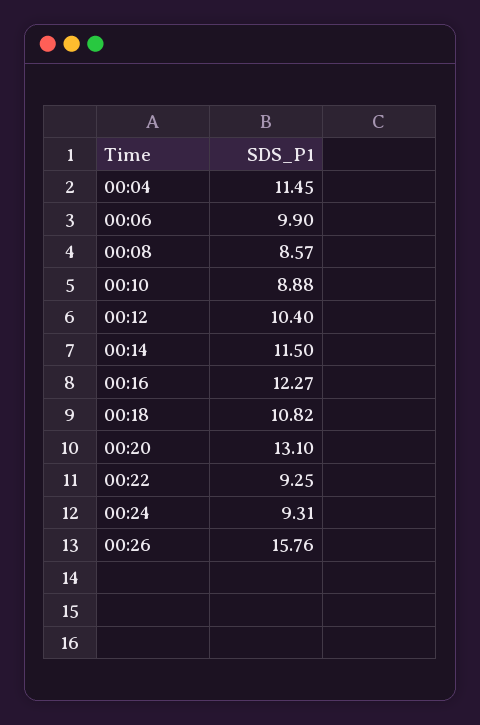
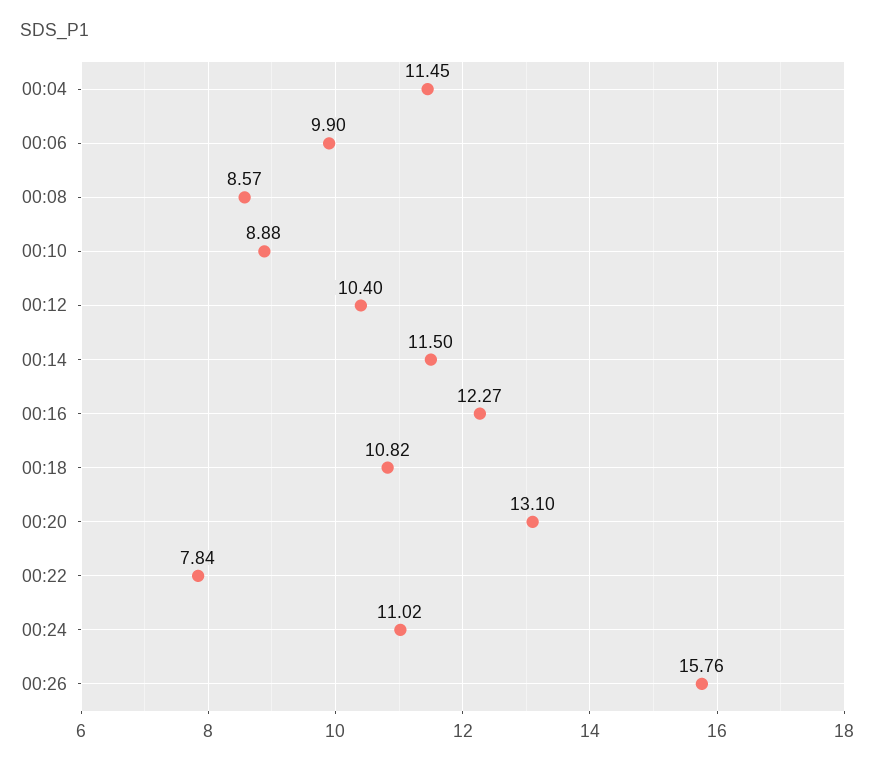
  {
    "00:04": 11.45,
    "00:06": 9.9,
    "00:08": 8.57,
    "00:10": 8.88,
    "00:12": 10.4,
    "00:14": 11.5,
    "00:16": 12.27,
    "00:18": 10.82,
    "00:20": 13.1,
-   "00:22": 9.25,
+   "00:22": 7.84,
-   "00:24": 9.31,
+   "00:24": 11.02,
    "00:26": 15.76
  }

